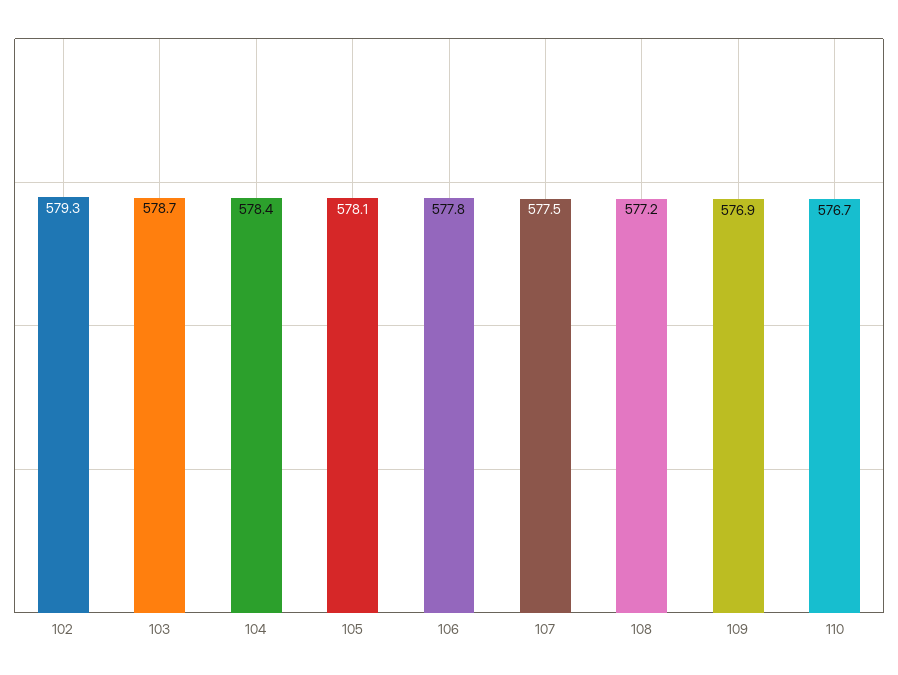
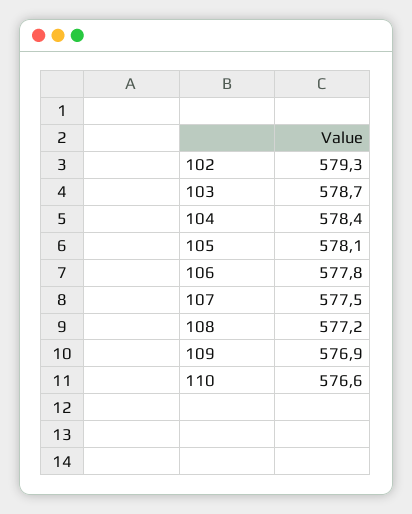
  {
    "102": 579.3,
    "103": 578.7,
    "104": 578.4,
    "105": 578.1,
    "106": 577.8,
    "107": 577.5,
    "108": 577.2,
    "109": 576.9,
-   "110": 576.7
+   "110": 576.6
  }

